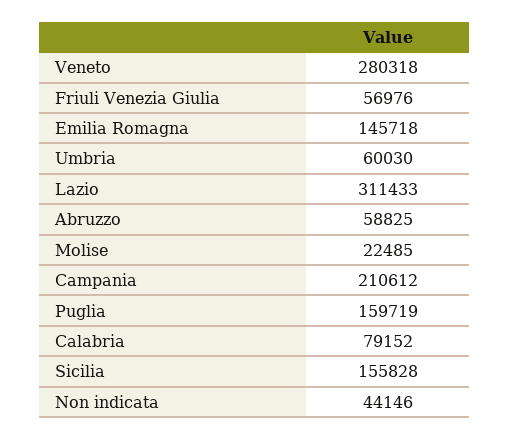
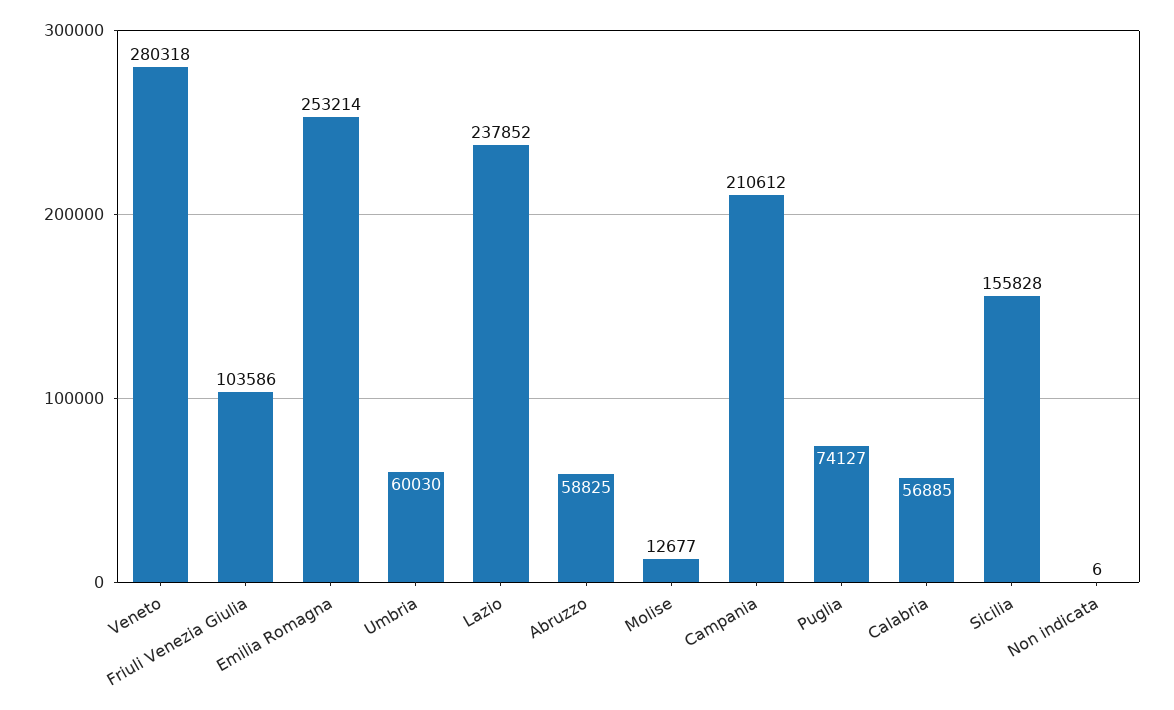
  {
    "Veneto": 280318,
-   "Friuli Venezia Giulia": 56976,
+   "Friuli Venezia Giulia": 103586,
-   "Emilia Romagna": 145718,
+   "Emilia Romagna": 253214,
    "Umbria": 60030,
-   "Lazio": 311433,
+   "Lazio": 237852,
    "Abruzzo": 58825,
-   "Molise": 22485,
+   "Molise": 12677,
    "Campania": 210612,
-   "Puglia": 159719,
+   "Puglia": 74127,
-   "Calabria": 79152,
+   "Calabria": 56885,
    "Sicilia": 155828,
-   "Non indicata": 44146
+   "Non indicata": 6
  }

